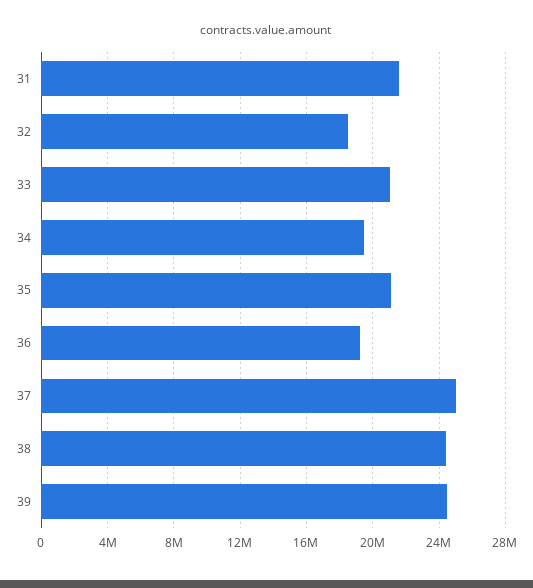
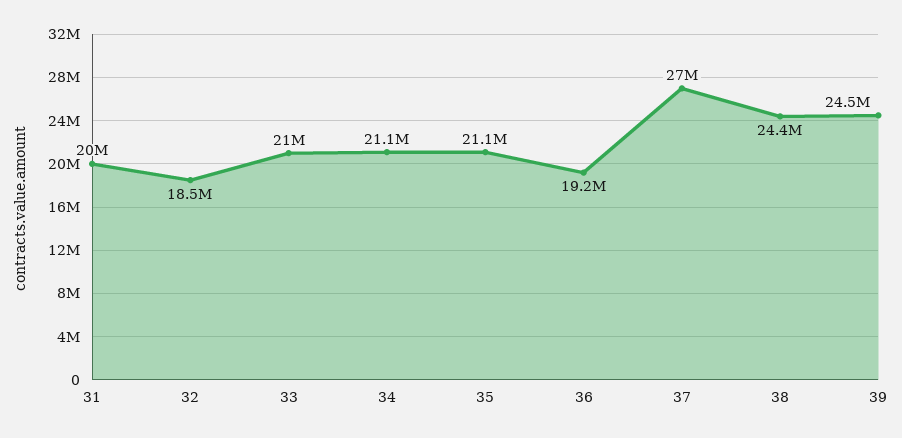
  {
-   "31": 21500000,
+   "31": 20000000,
    "32": 18500000,
    "33": 21000000,
-   "34": 19500000,
+   "34": 21100000,
    "35": 21100000,
    "36": 19200000,
-   "37": 25000000,
+   "37": 27000000,
    "38": 24400000,
    "39": 24500000
  }

